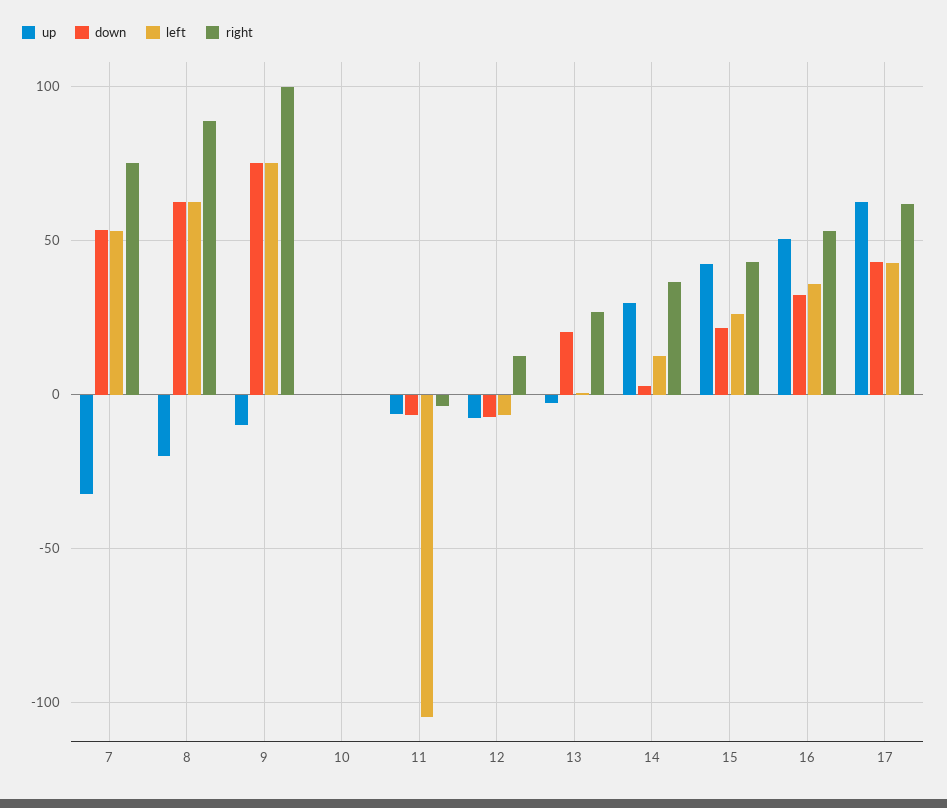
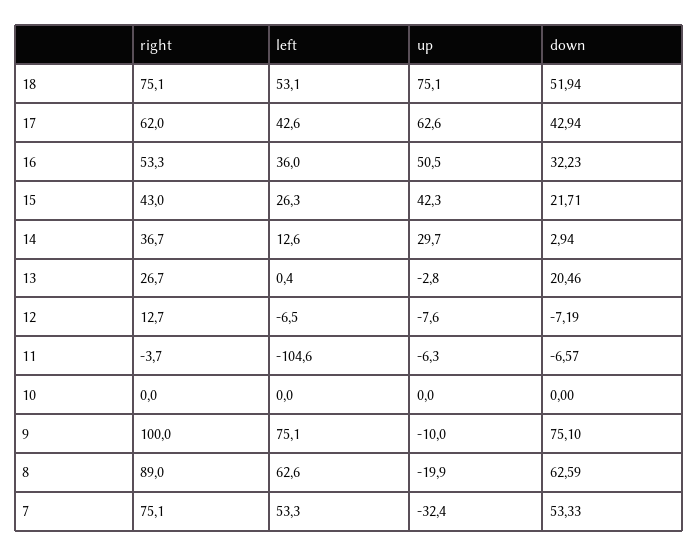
  {
    "up": {
      "7": -32.4,
      "8": -19.9,
      "9": -10,
      "10": 0,
      "11": -6.3,
      "12": -7.6,
      "13": -2.8,
      "14": 29.7,
      "15": 42.3,
      "16": 50.5,
-     "17": 62.6
+     "17": 62.6,
+     "18": 75.1
    },
    "down": {
      "7": 53.33,
      "8": 62.59,
      "9": 75.1,
      "10": 0,
      "11": -6.57,
      "12": -7.19,
      "13": 20.46,
      "14": 2.94,
      "15": 21.71,
      "16": 32.23,
-     "17": 42.94
+     "17": 42.94,
+     "18": 51.94
    },
    "left": {
      "7": 53.3,
      "8": 62.6,
      "9": 75.1,
      "10": 0,
      "11": -104.6,
      "12": -6.5,
      "13": 0.4,
      "14": 12.6,
      "15": 26.3,
      "16": 36,
-     "17": 42.6
+     "17": 42.6,
+     "18": 53.1
    },
    "right": {
      "7": 75.1,
      "8": 89,
      "9": 100,
      "10": 0,
      "11": -3.7,
      "12": 12.7,
      "13": 26.7,
      "14": 36.7,
      "15": 43,
      "16": 53.3,
-     "17": 62
+     "17": 62,
+     "18": 75.1
    }
  }

